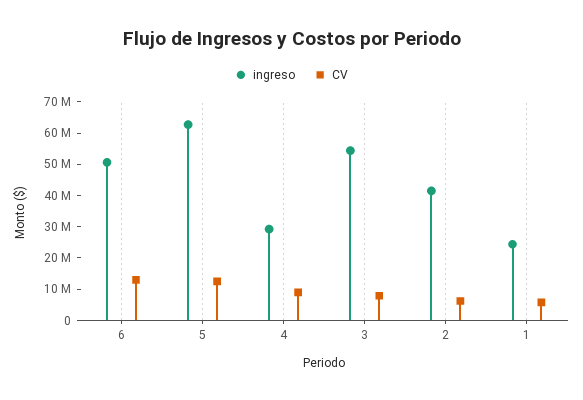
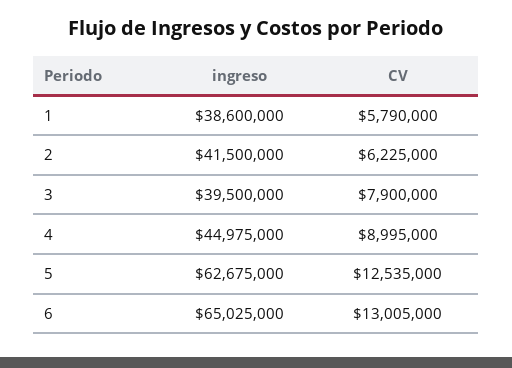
  {
    "ingreso": {
-     "6": 50000000,
+     "6": 65025000,
      "5": 62675000,
-     "4": 30000000,
+     "4": 44975000,
-     "3": 55000000,
+     "3": 39500000,
      "2": 41500000,
-     "1": 25000000
+     "1": 38600000
    },
    "CV": {
      "6": 13005000,
      "5": 12535000,
      "4": 8995000,
      "3": 7900000,
      "2": 6225000,
      "1": 5790000
    }
  }

